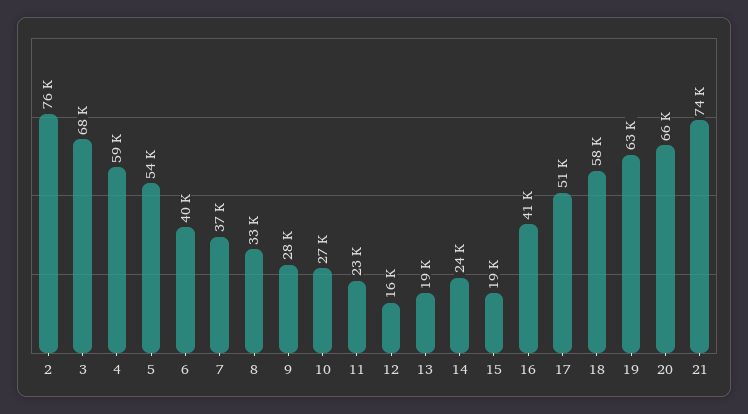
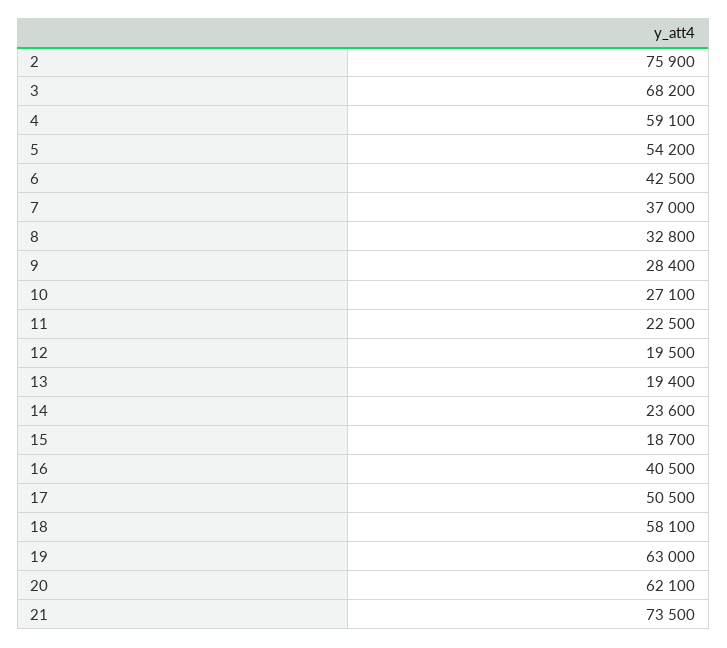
  {
    "2": 75900,
    "3": 68200,
    "4": 59100,
    "5": 54200,
-   "6": 40000,
+   "6": 42500,
    "7": 37000,
    "8": 32800,
    "9": 28400,
    "10": 27100,
    "11": 22500,
-   "12": 16000,
+   "12": 19500,
    "13": 19400,
    "14": 23600,
    "15": 18700,
    "16": 40500,
    "17": 50500,
    "18": 58100,
    "19": 63000,
-   "20": 66000,
+   "20": 62100,
    "21": 73500
  }

